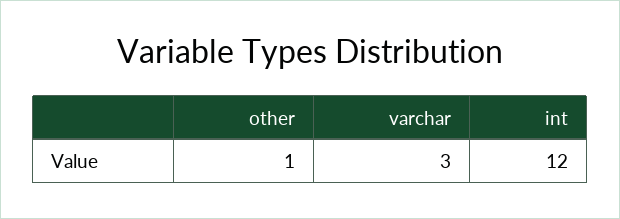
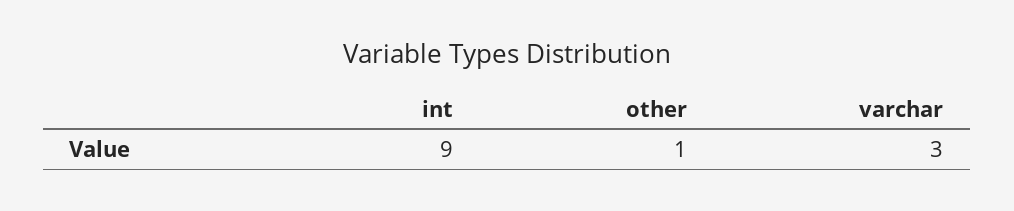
  {
    "other": 1,
    "varchar": 3,
-   "int": 12
+   "int": 9
  }

